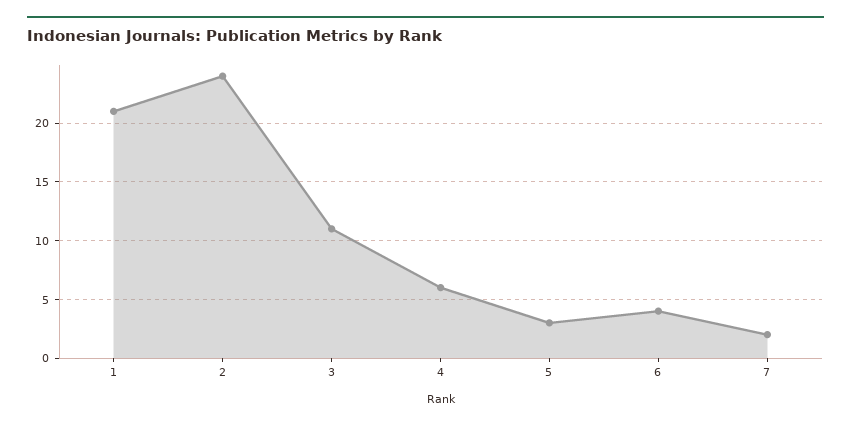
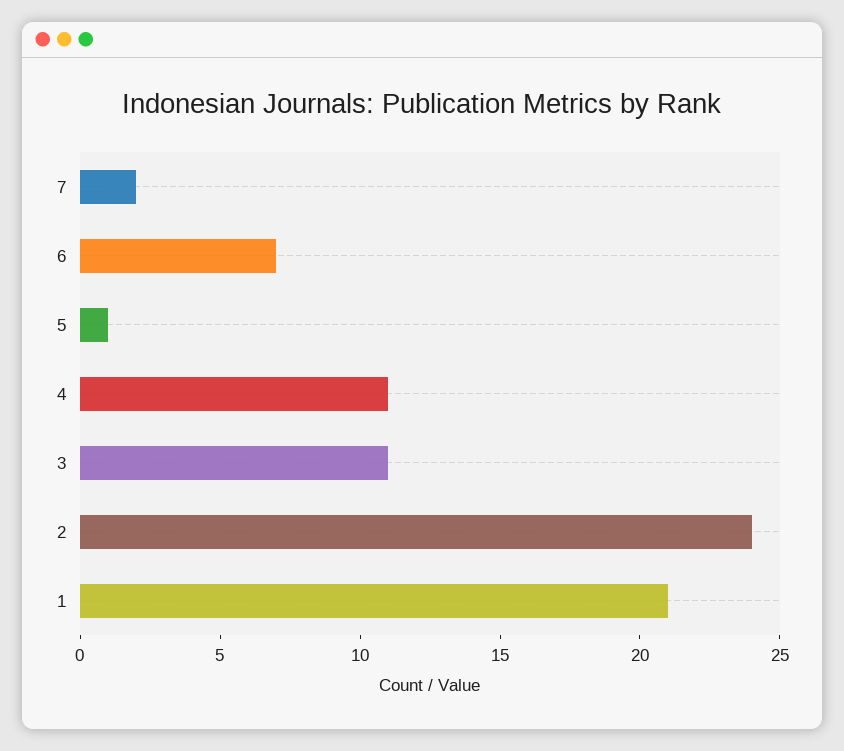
  {
    "1": 21,
    "2": 24,
    "3": 11,
-   "4": 6,
+   "4": 11,
-   "5": 3,
+   "5": 1,
-   "6": 4,
+   "6": 7,
    "7": 2
  }

